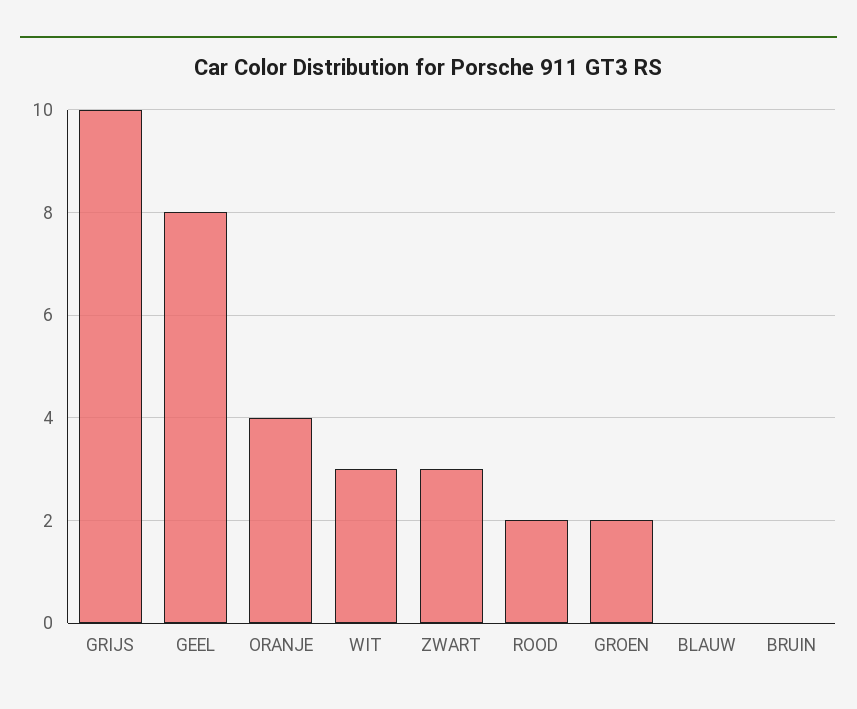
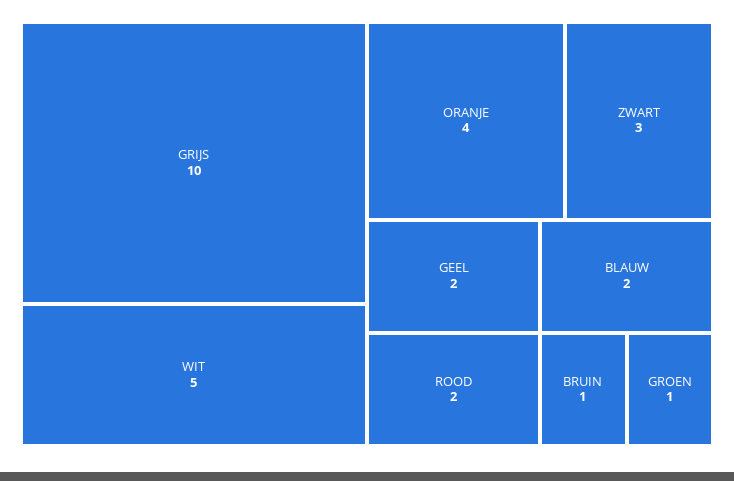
  {
    "GRIJS": 10,
-   "GEEL": 8,
+   "GEEL": 2,
    "ORANJE": 4,
-   "WIT": 3,
+   "WIT": 5,
    "ZWART": 3,
    "ROOD": 2,
-   "GROEN": 2,
+   "GROEN": 1,
-   "BLAUW": 0,
+   "BLAUW": 2,
-   "BRUIN": 0
+   "BRUIN": 1
  }

